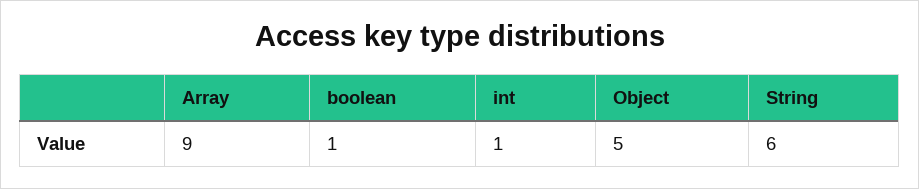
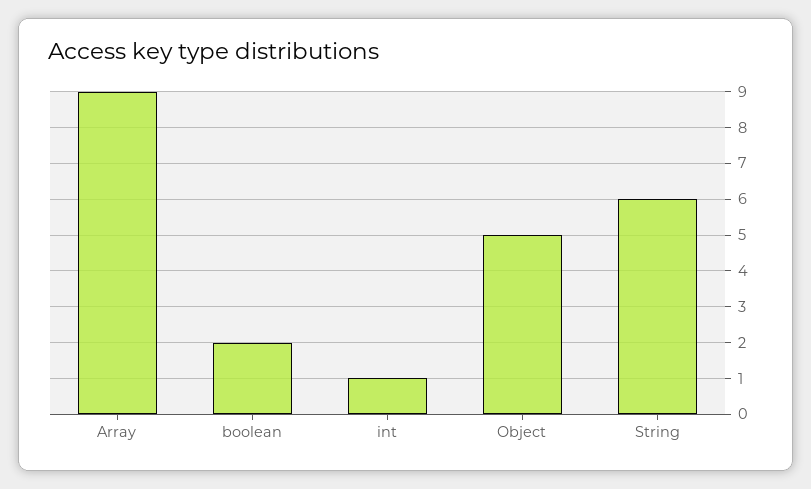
  {
    "Array": 9,
-   "boolean": 1,
+   "boolean": 2,
    "int": 1,
    "Object": 5,
    "String": 6
  }

